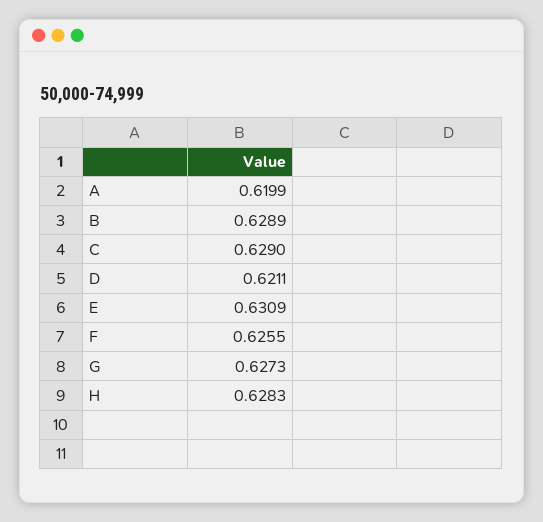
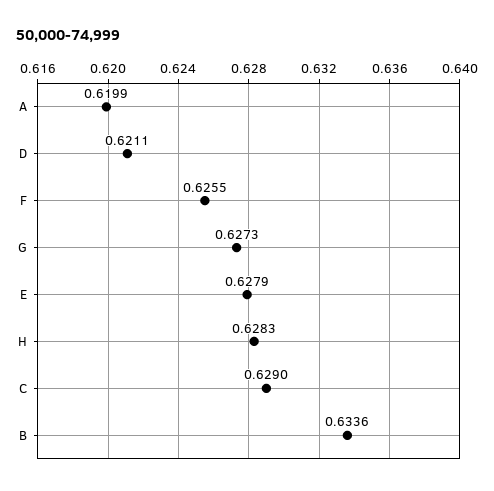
  {
    "A": 0.6199,
-   "B": 0.6289,
+   "B": 0.6336,
    "C": 0.629,
    "D": 0.6211,
-   "E": 0.6309,
+   "E": 0.6279,
    "F": 0.6255,
    "G": 0.6273,
    "H": 0.6283
  }

